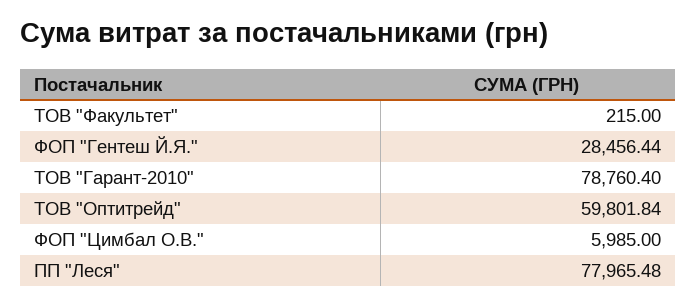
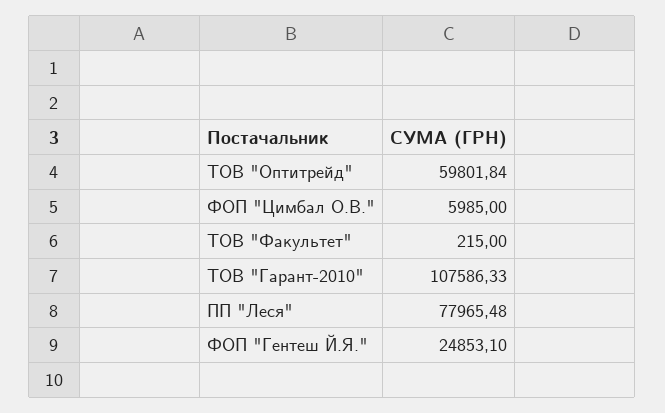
  {
    "ТОВ \"Факультет\"": 215,
-   "ФОП \"Гентеш Й.Я.\"": 28456.44,
+   "ФОП \"Гентеш Й.Я.\"": 24853.1,
-   "ТОВ \"Гарант-2010\"": 78760.4,
+   "ТОВ \"Гарант-2010\"": 107586.33,
    "ТОВ \"Оптитрейд\"": 59801.84,
    "ФОП \"Цимбал О.В.\"": 5985,
    "ПП \"Леся\"": 77965.48
  }

